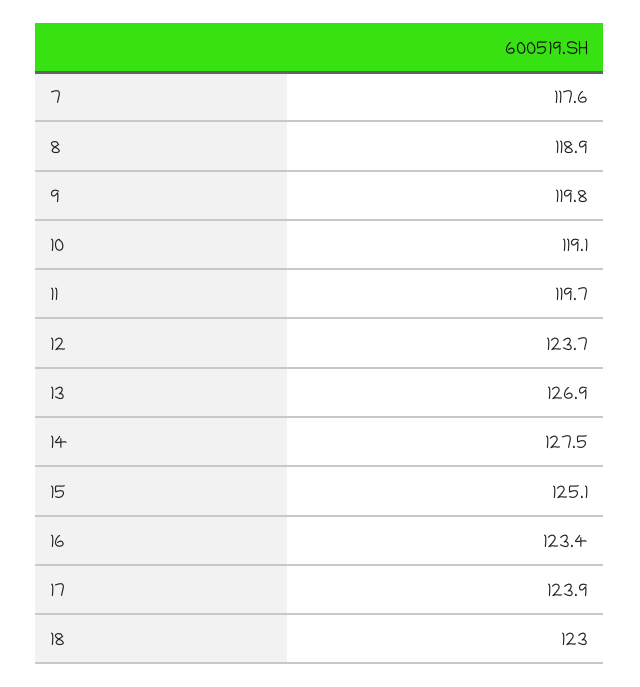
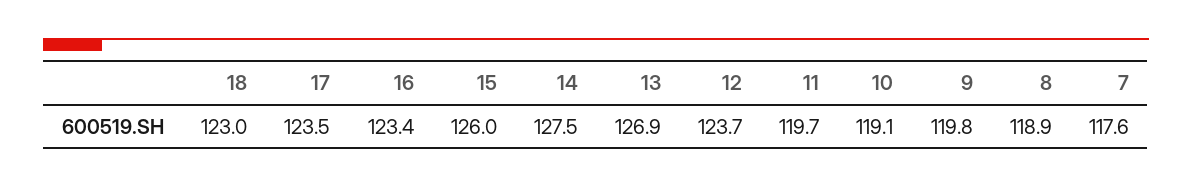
  {
    "7": 117.6,
    "8": 118.9,
    "9": 119.8,
    "10": 119.1,
    "11": 119.7,
    "12": 123.7,
    "13": 126.9,
    "14": 127.5,
-   "15": 125.1,
+   "15": 126,
    "16": 123.4,
-   "17": 123.9,
+   "17": 123.5,
    "18": 123
  }

